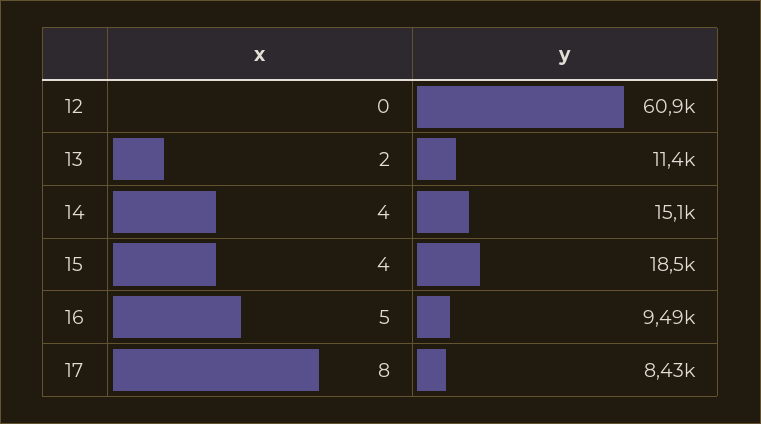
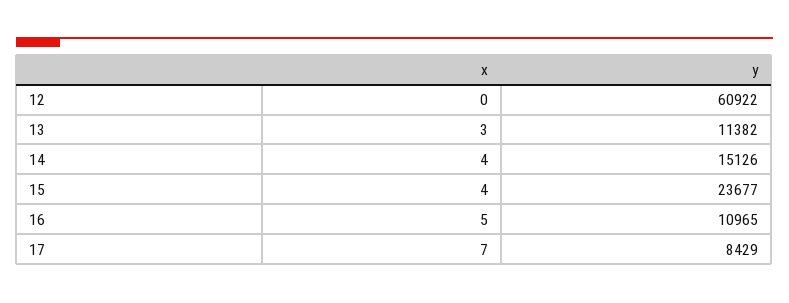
  {
    "x": {
      "12": 0,
-     "13": 2,
+     "13": 3,
      "14": 4,
      "15": 4,
      "16": 5,
-     "17": 8
+     "17": 7
    },
    "y": {
      "12": 60922,
      "13": 11382,
      "14": 15126,
-     "15": 18500,
+     "15": 23677,
-     "16": 9490,
+     "16": 10965,
      "17": 8429
    }
  }

